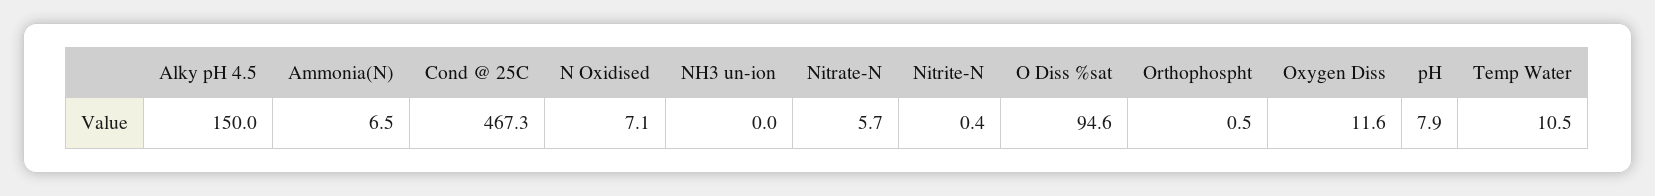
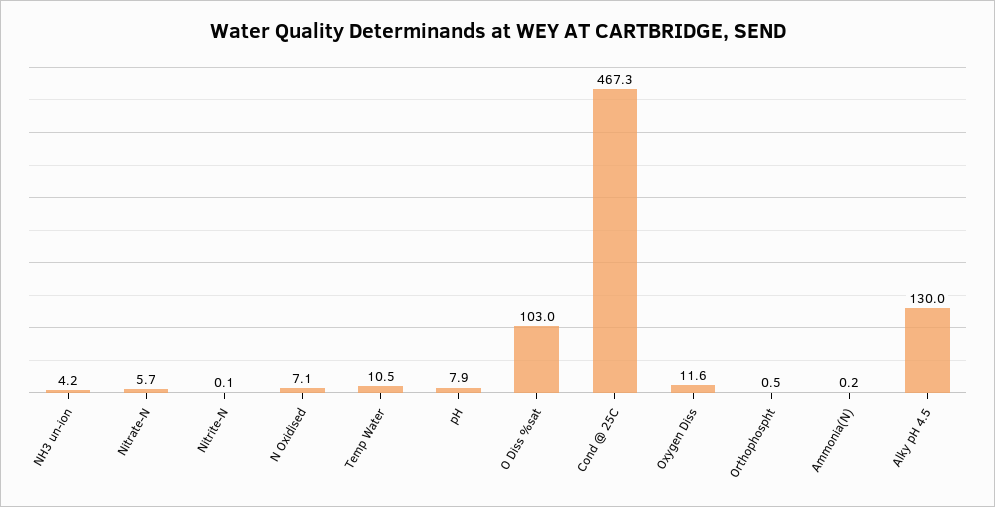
  {
-   "Alky pH 4.5": 150,
+   "Alky pH 4.5": 130,
-   "Ammonia(N)": 6.5,
+   "Ammonia(N)": 0.2,
    "Cond @ 25C": 467.3,
    "N Oxidised": 7.1,
-   "NH3 un-ion": 0,
+   "NH3 un-ion": 4.2,
    "Nitrate-N": 5.7,
-   "Nitrite-N": 0.4,
+   "Nitrite-N": 0.1,
-   "O Diss %sat": 94.6,
+   "O Diss %sat": 103,
    "Orthophospht": 0.5,
    "Oxygen Diss": 11.6,
    "pH": 7.9,
    "Temp Water": 10.5
  }

